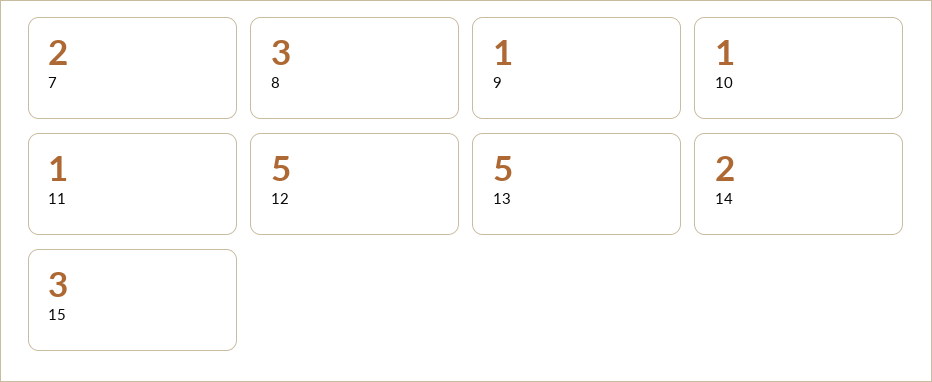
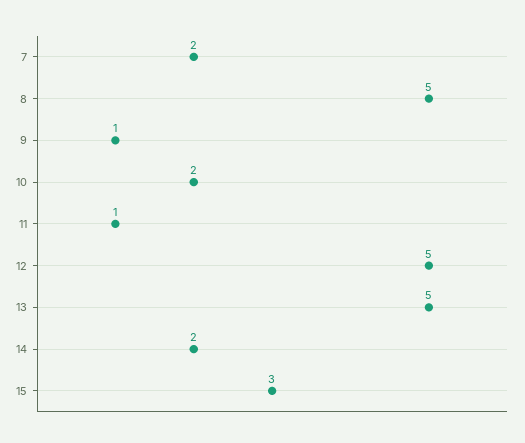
  {
    "7": 2,
-   "8": 3,
+   "8": 5,
    "9": 1,
-   "10": 1,
+   "10": 2,
    "11": 1,
    "12": 5,
    "13": 5,
    "14": 2,
    "15": 3
  }

